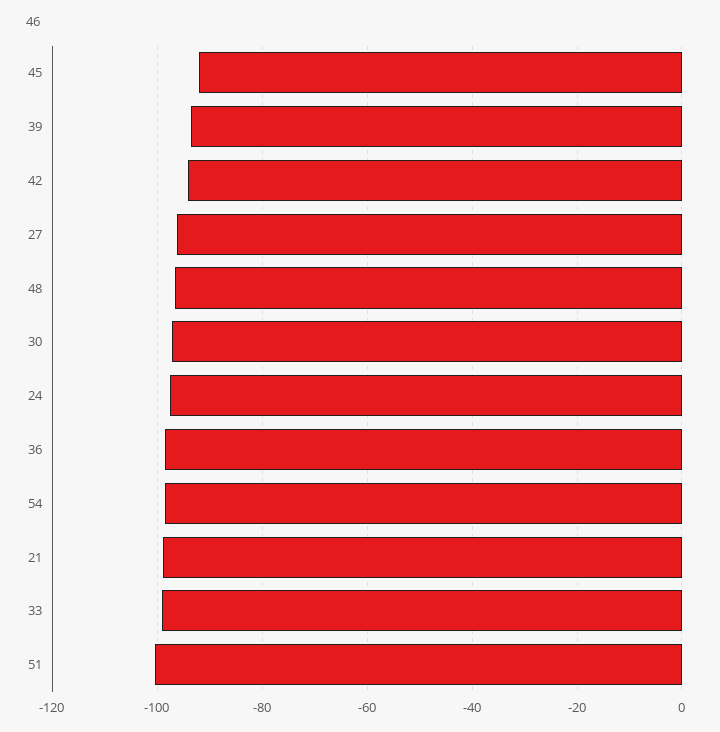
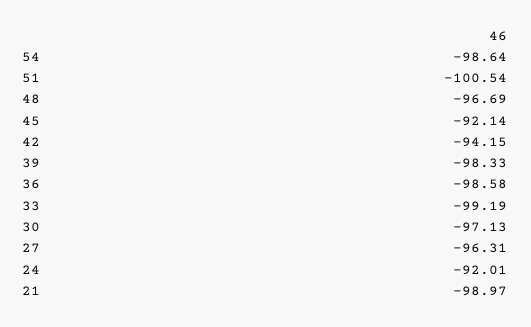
  {
    "45": -92.14,
-   "39": -94,
+   "39": -98.33,
    "42": -94.15,
    "27": -96.31,
    "48": -96.69,
    "30": -97.13,
-   "24": -98,
+   "24": -92.01,
    "36": -98.58,
    "54": -98.64,
    "21": -98.97,
    "33": -99.19,
    "51": -100.54
  }

